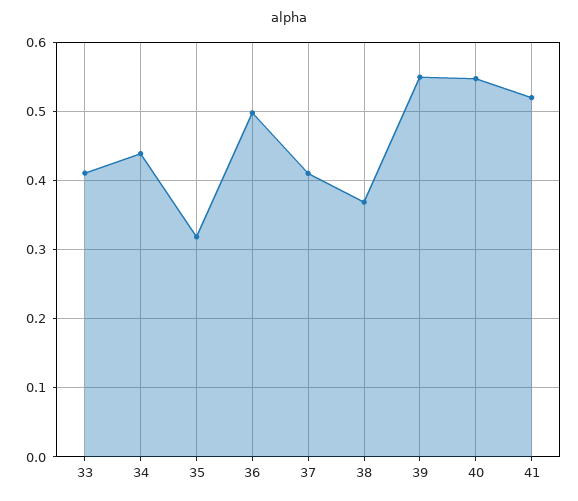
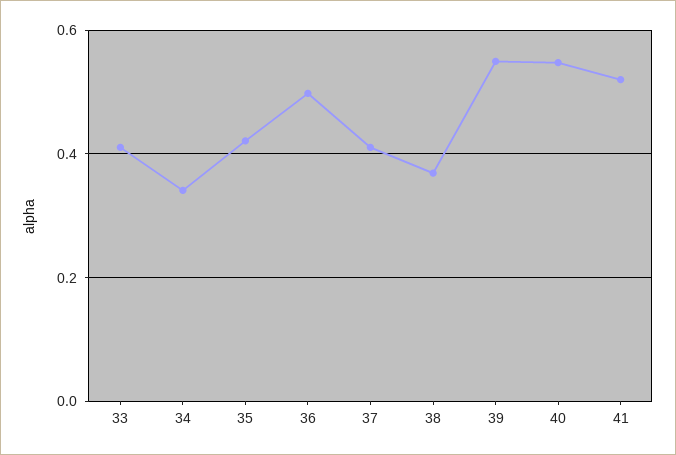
  {
    "33": 0.41,
-   "34": 0.44,
+   "34": 0.34,
-   "35": 0.32,
+   "35": 0.42,
    "36": 0.5,
    "37": 0.41,
    "38": 0.37,
    "39": 0.55,
    "40": 0.55,
    "41": 0.52
  }

